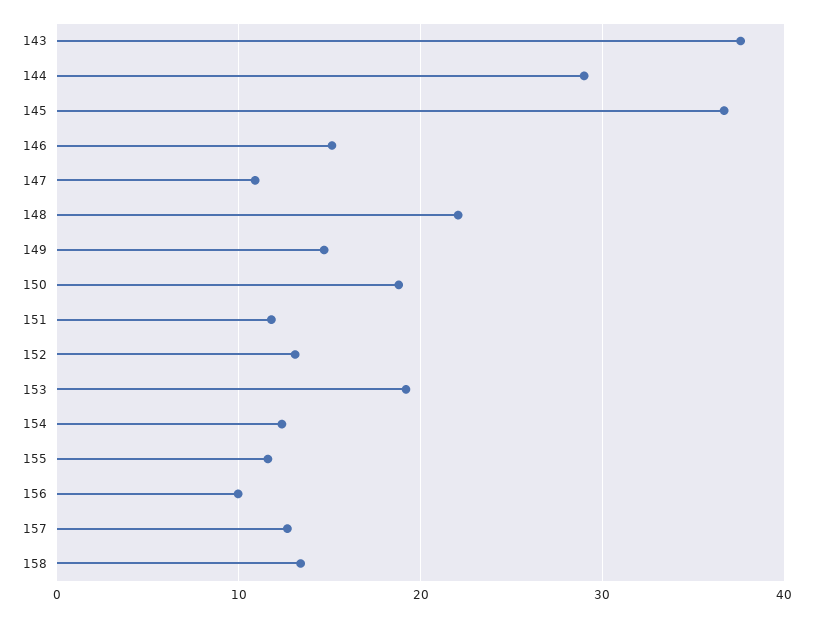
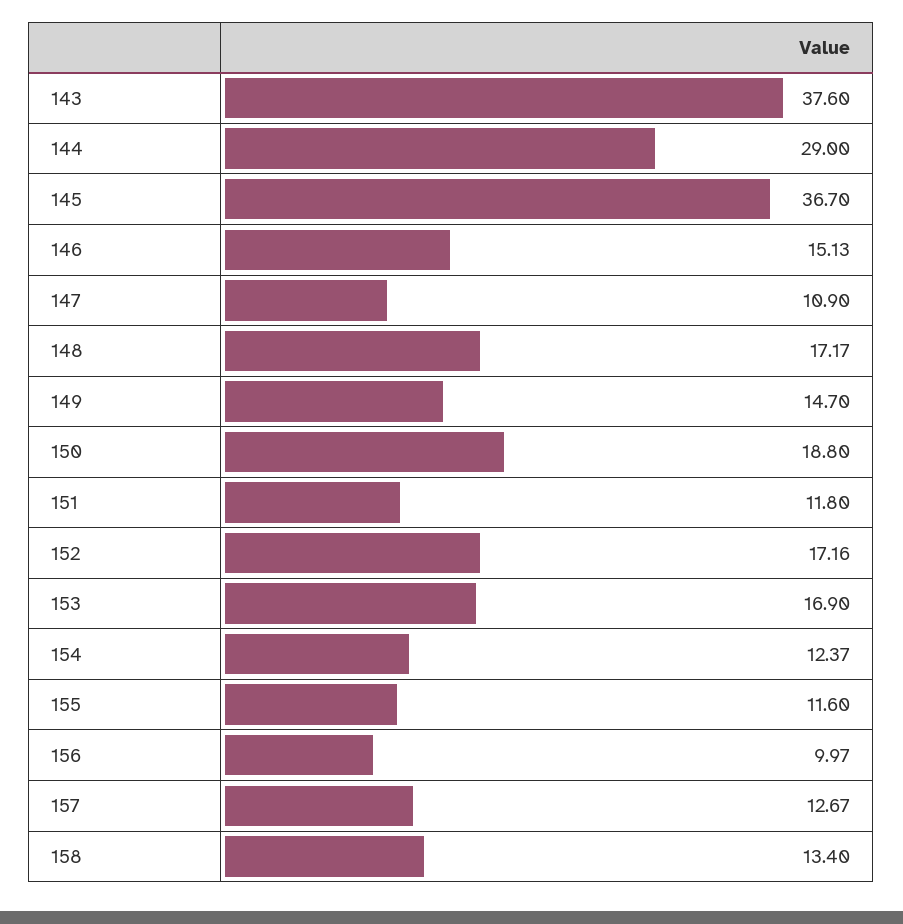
  {
    "143": 37.6,
    "144": 29,
    "145": 36.7,
    "146": 15.13,
    "147": 10.9,
-   "148": 22,
+   "148": 17.17,
    "149": 14.7,
    "150": 18.8,
    "151": 11.8,
-   "152": 13,
+   "152": 17.16,
-   "153": 19,
+   "153": 16.9,
    "154": 12.37,
    "155": 11.6,
    "156": 9.97,
    "157": 12.67,
    "158": 13.4
  }

